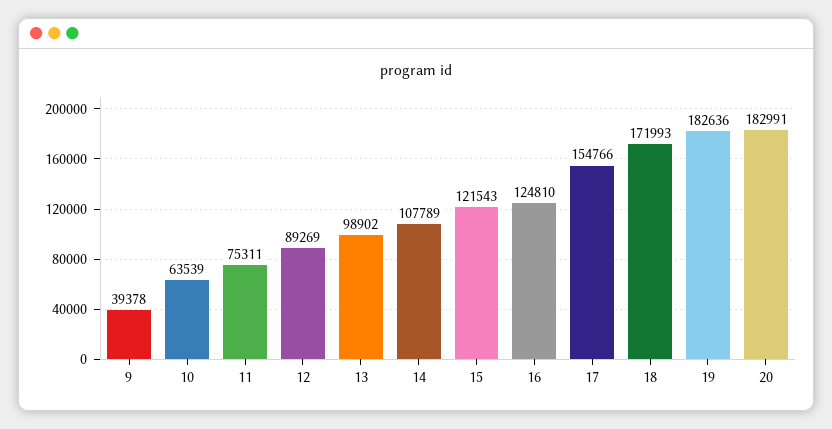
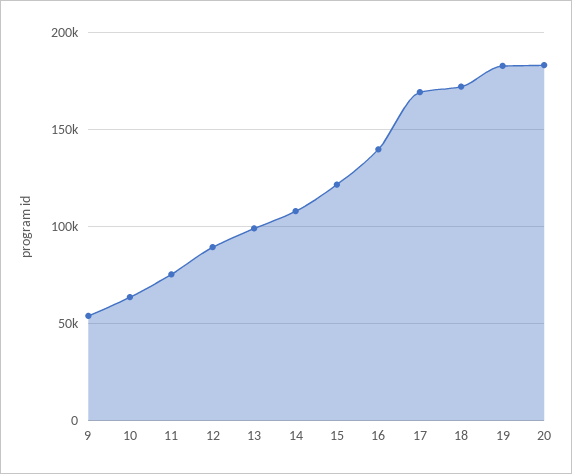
  {
-   "9": 39378,
+   "9": 55000,
    "10": 63539,
    "11": 75311,
    "12": 89269,
    "13": 98902,
    "14": 107789,
    "15": 121543,
-   "16": 124810,
+   "16": 140000,
-   "17": 154766,
+   "17": 170000,
    "18": 171993,
    "19": 182636,
    "20": 182991
  }

